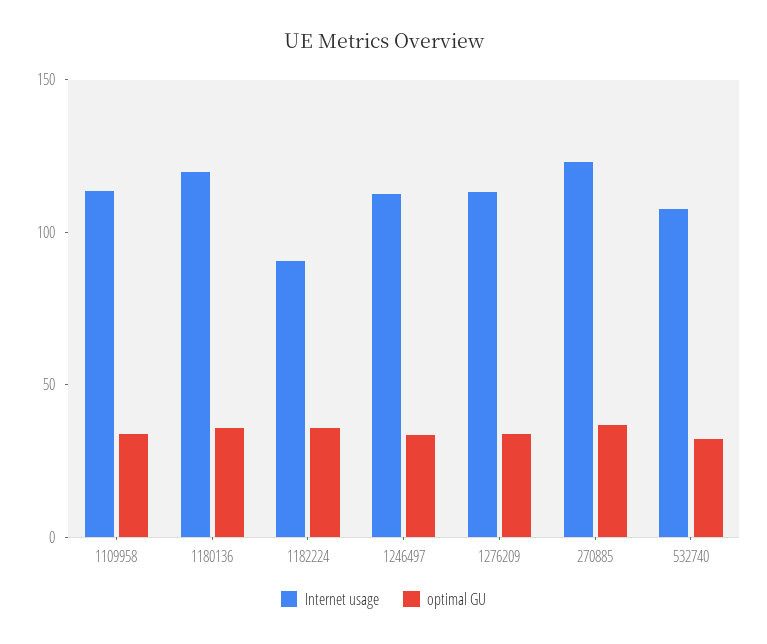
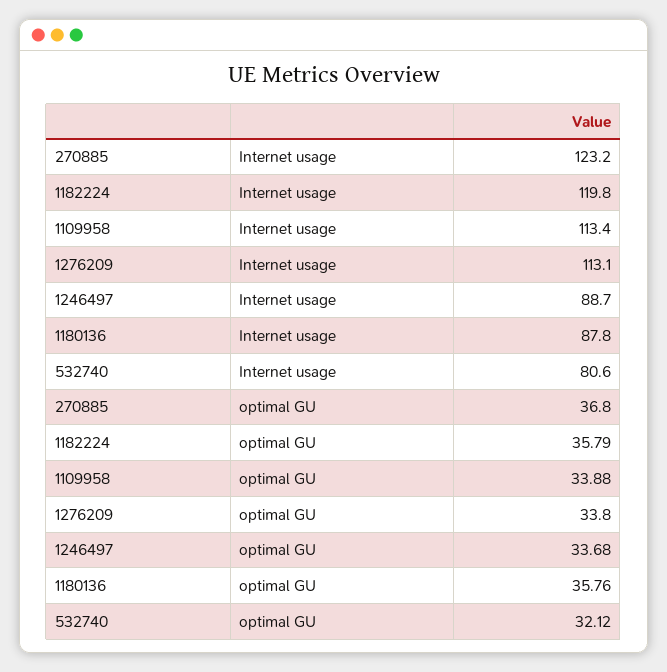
  {
    "Internet usage": {
      "1109958": 113.4,
-     "1180136": 120,
+     "1180136": 87.8,
-     "1182224": 90,
+     "1182224": 119.8,
-     "1246497": 110,
+     "1246497": 88.7,
      "1276209": 113.1,
      "270885": 123.2,
-     "532740": 110
+     "532740": 80.6
    },
    "optimal GU": {
      "1109958": 33.88,
      "1180136": 35.76,
      "1182224": 35.79,
      "1246497": 33.68,
      "1276209": 33.8,
      "270885": 36.8,
      "532740": 32.12
    }
  }

